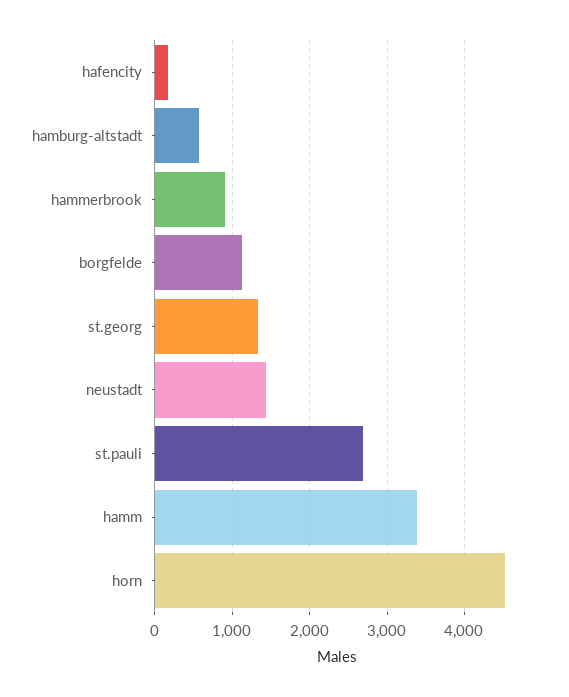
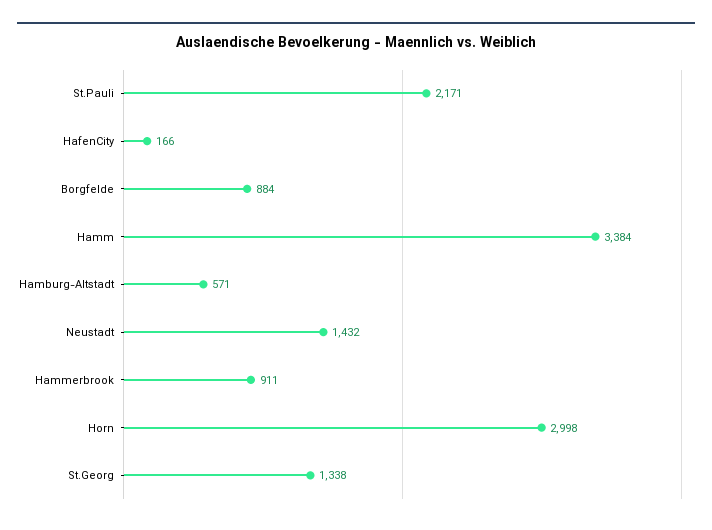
  {
    "hafencity": 166,
    "hamburg-altstadt": 571,
    "hammerbrook": 911,
-   "borgfelde": 1100,
+   "borgfelde": 884,
    "st.georg": 1338,
    "neustadt": 1432,
-   "st.pauli": 2700,
+   "st.pauli": 2171,
    "hamm": 3384,
-   "horn": 4500
+   "horn": 2998
  }

